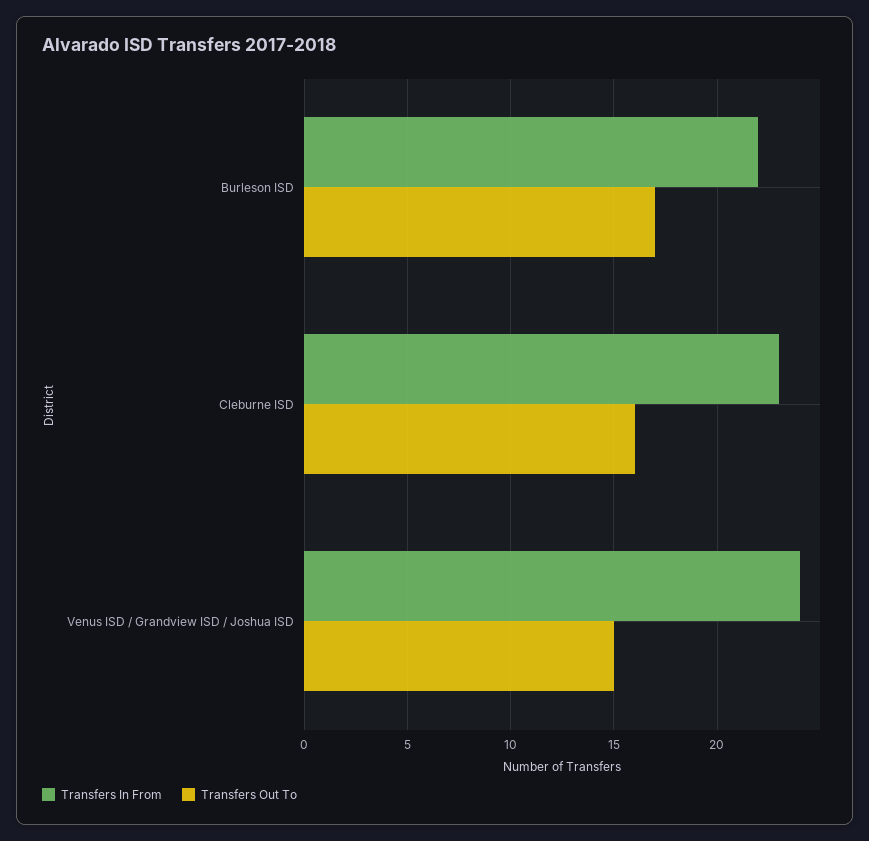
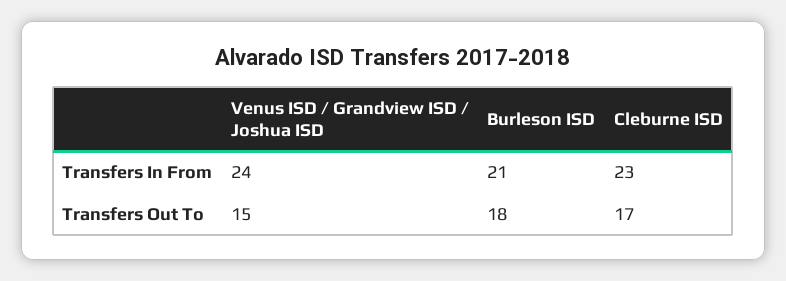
  {
    "Transfers In From": {
-     "Burleson ISD": 22,
+     "Burleson ISD": 21,
      "Cleburne ISD": 23,
      "Venus ISD / Grandview ISD / Joshua ISD": 24
    },
    "Transfers Out To": {
-     "Burleson ISD": 17,
+     "Burleson ISD": 18,
-     "Cleburne ISD": 16,
+     "Cleburne ISD": 17,
      "Venus ISD / Grandview ISD / Joshua ISD": 15
    }
  }

